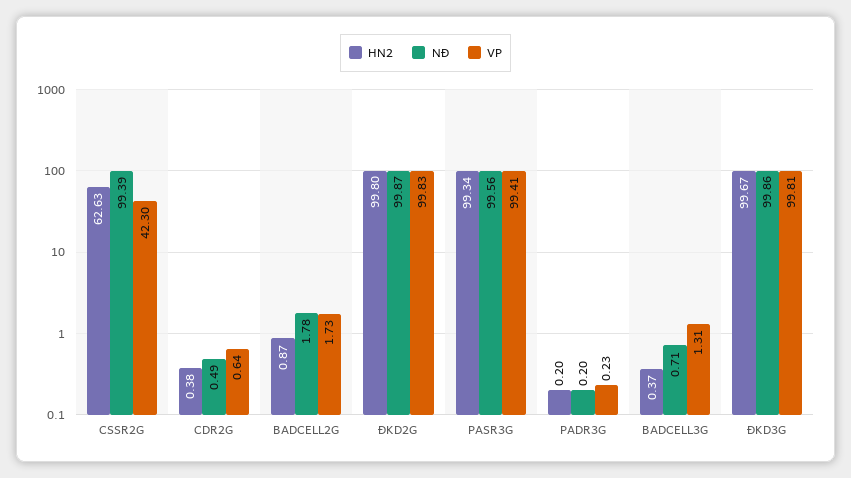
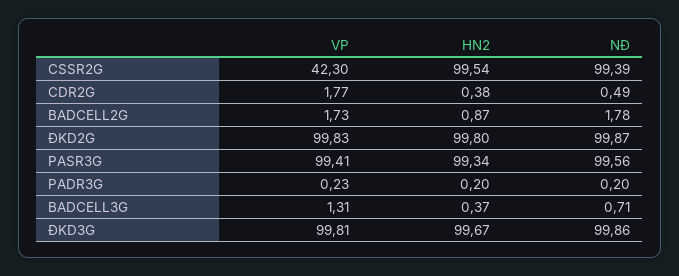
  {
    "HN2": {
-     "CSSR2G": 62.63,
+     "CSSR2G": 99.54,
      "CDR2G": 0.38,
      "BADCELL2G": 0.87,
      "ĐKD2G": 99.8,
      "PASR3G": 99.34,
      "PADR3G": 0.2,
      "BADCELL3G": 0.37,
      "ĐKD3G": 99.67
    },
    "NĐ": {
      "CSSR2G": 99.39,
      "CDR2G": 0.49,
      "BADCELL2G": 1.78,
      "ĐKD2G": 99.87,
      "PASR3G": 99.56,
      "PADR3G": 0.2,
      "BADCELL3G": 0.71,
      "ĐKD3G": 99.86
    },
    "VP": {
      "CSSR2G": 42.3,
-     "CDR2G": 0.64,
+     "CDR2G": 1.77,
      "BADCELL2G": 1.73,
      "ĐKD2G": 99.83,
      "PASR3G": 99.41,
      "PADR3G": 0.23,
      "BADCELL3G": 1.31,
      "ĐKD3G": 99.81
    }
  }

